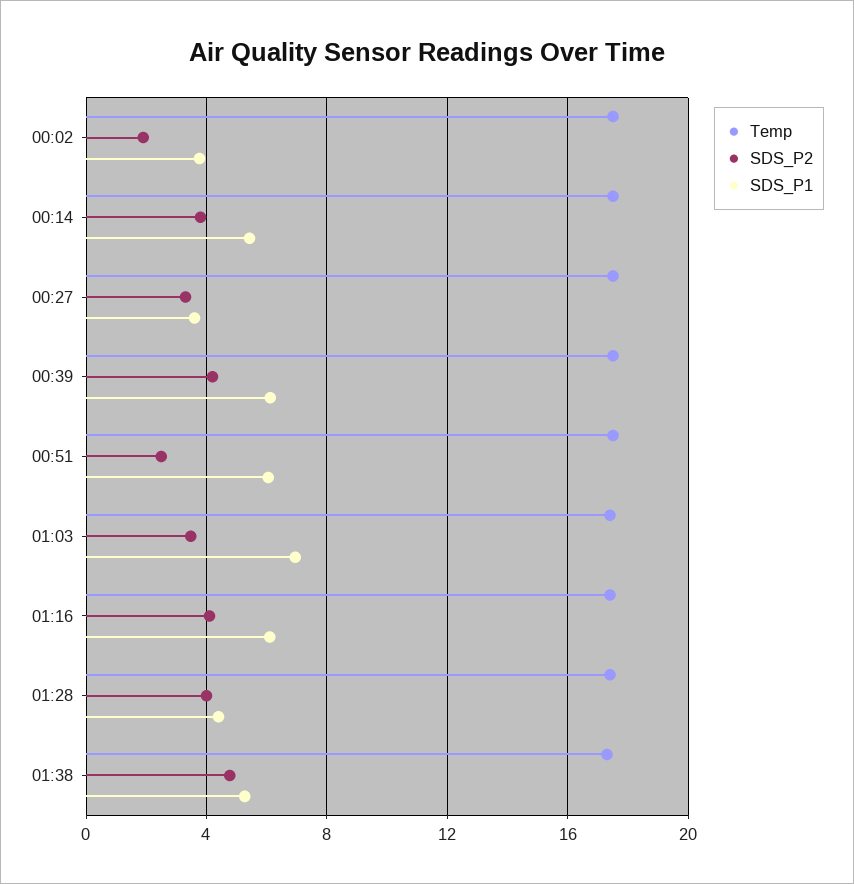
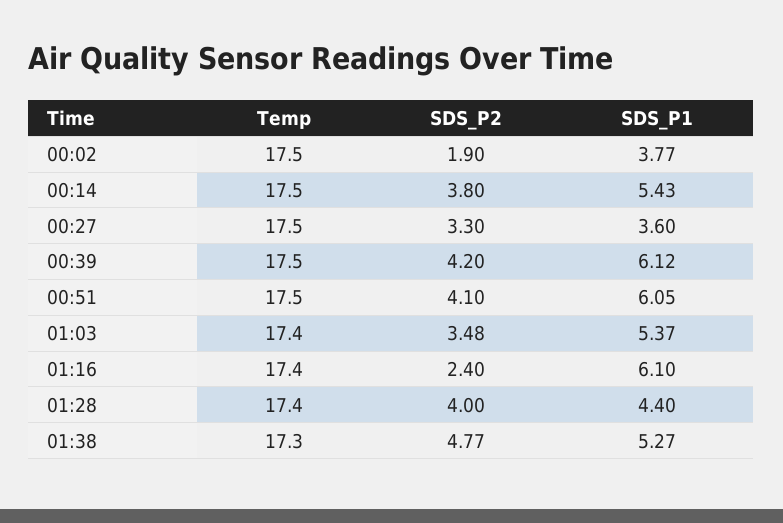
  {
    "Temp": {
      "00:02": 17.5,
      "00:14": 17.5,
      "00:27": 17.5,
      "00:39": 17.5,
      "00:51": 17.5,
      "01:03": 17.4,
      "01:16": 17.4,
      "01:28": 17.4,
      "01:38": 17.3
    },
    "SDS_P2": {
      "00:02": 1.9,
      "00:14": 3.8,
      "00:27": 3.3,
      "00:39": 4.2,
-     "00:51": 2.5,
+     "00:51": 4.1,
      "01:03": 3.48,
-     "01:16": 4,
+     "01:16": 2.4,
      "01:28": 4,
      "01:38": 4.77
    },
    "SDS_P1": {
      "00:02": 3.77,
      "00:14": 5.43,
      "00:27": 3.6,
      "00:39": 6.12,
      "00:51": 6.05,
-     "01:03": 7,
+     "01:03": 5.37,
      "01:16": 6.1,
      "01:28": 4.4,
      "01:38": 5.27
    }
  }

